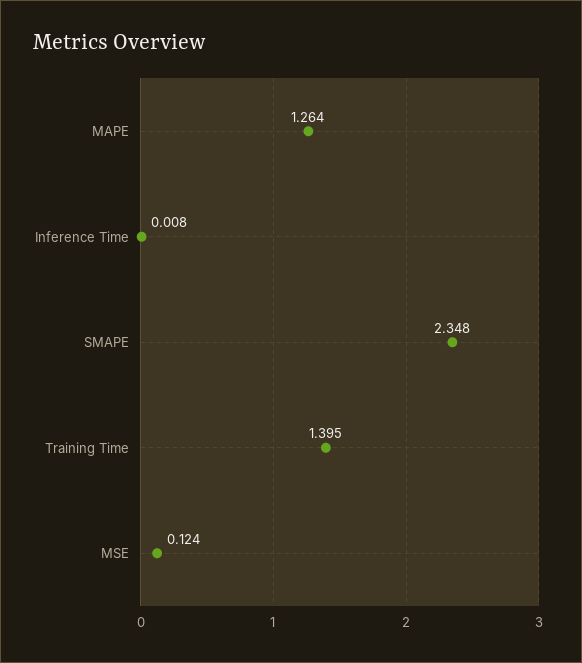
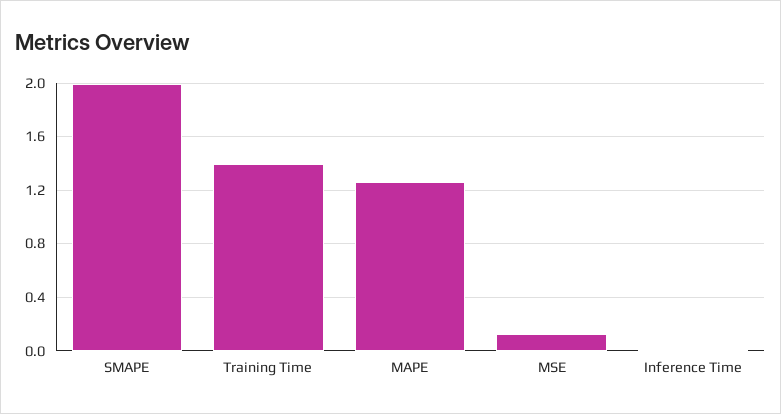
  {
    "MAPE": 1.264,
    "Inference Time": 0.008,
-   "SMAPE": 2.348,
+   "SMAPE": 2,
    "Training Time": 1.395,
    "MSE": 0.124
  }

